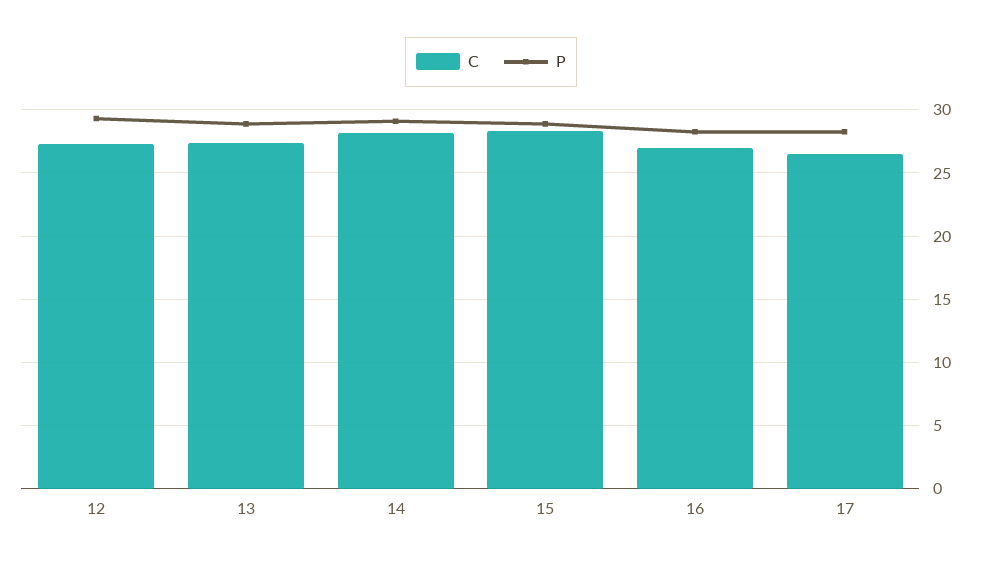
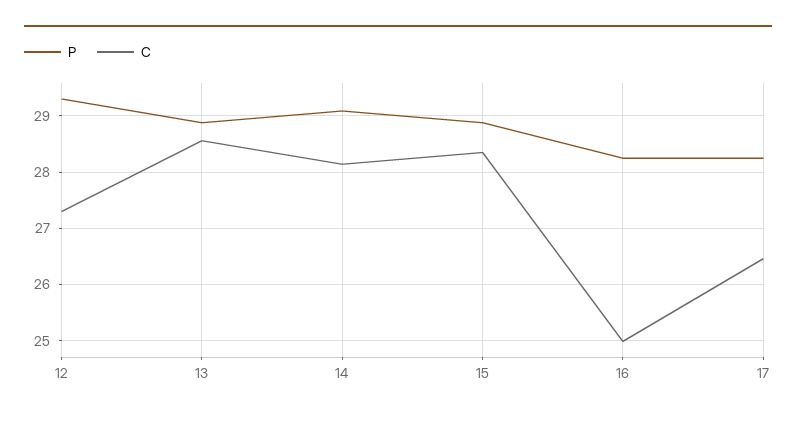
  {
    "C": {
      "12": 27.4,
-     "13": 27.5,
+     "13": 28.6,
      "14": 28.2,
      "15": 28.4,
-     "16": 27,
+     "16": 25,
      "17": 26.4
    },
    "P": {
      "12": 29.4,
      "13": 28.8,
      "14": 29,
      "15": 28.8,
      "16": 28.2,
      "17": 28.2
    }
  }

